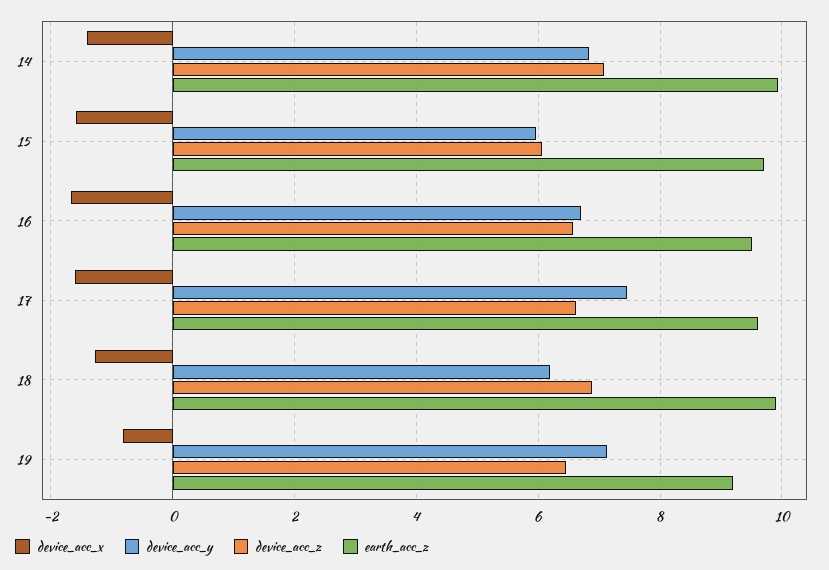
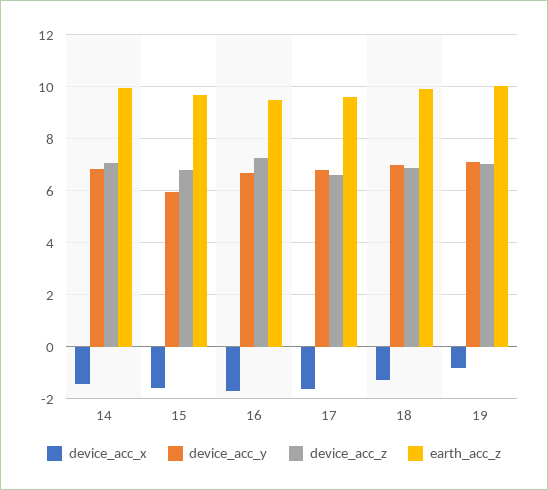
  {
    "device_acc_x": {
      "14": -1.4,
      "15": -1.6,
      "16": -1.6,
      "17": -1.6,
      "18": -1.2,
      "19": -0.8
    },
    "device_acc_y": {
      "14": 6.8,
      "15": 6,
      "16": 6.6,
-     "17": 7.4,
+     "17": 6.75,
-     "18": 6.2,
+     "18": 7,
      "19": 7.2
    },
    "device_acc_z": {
      "14": 7,
-     "15": 6,
+     "15": 6.75,
-     "16": 6.6,
+     "16": 7.25,
      "17": 6.6,
      "18": 6.8,
-     "19": 6.4
+     "19": 7
    },
    "earth_acc_z": {
      "14": 10,
      "15": 9.8,
      "16": 9.6,
      "17": 9.6,
      "18": 10,
-     "19": 9.2
+     "19": 10
    }
  }

